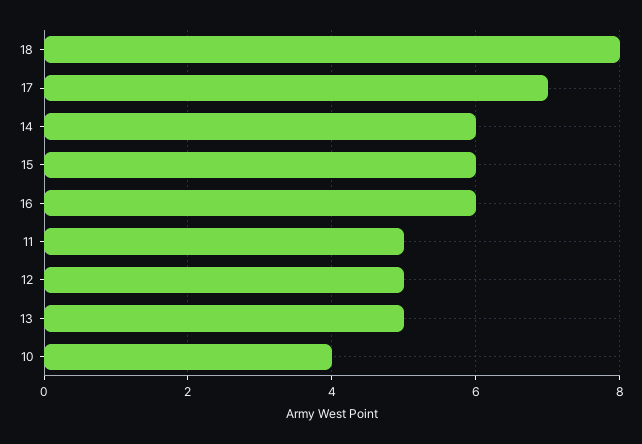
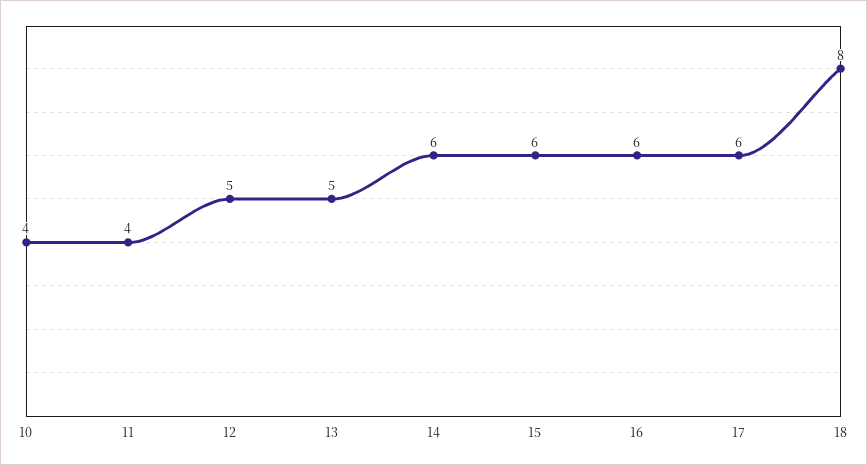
  {
    "18": 8,
-   "17": 7,
+   "17": 6,
    "14": 6,
    "15": 6,
    "16": 6,
-   "11": 5,
+   "11": 4,
    "12": 5,
    "13": 5,
    "10": 4
  }

